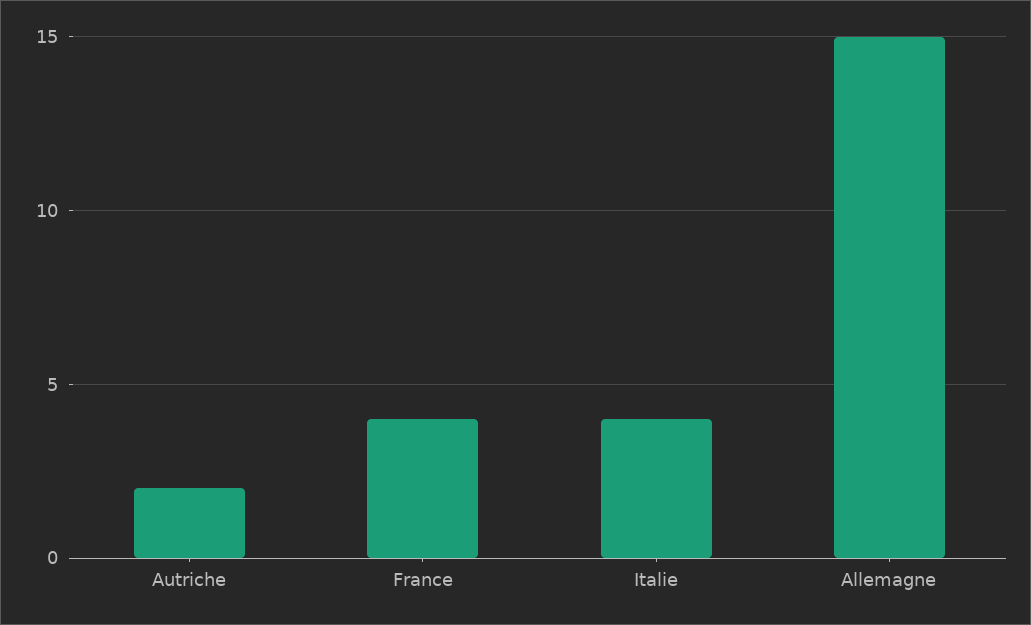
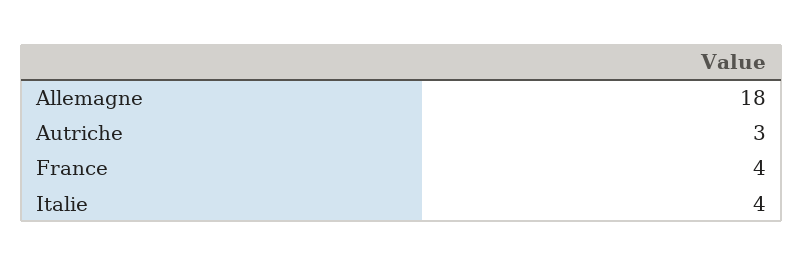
  {
-   "Autriche": 2,
+   "Autriche": 3,
    "France": 4,
    "Italie": 4,
-   "Allemagne": 15
+   "Allemagne": 18
  }

